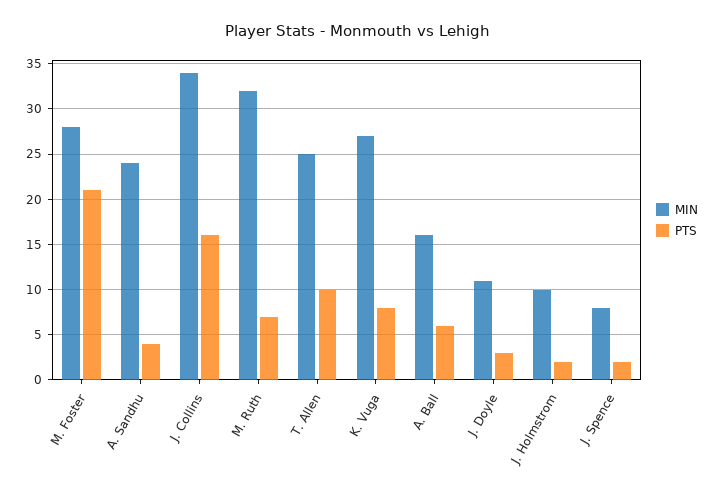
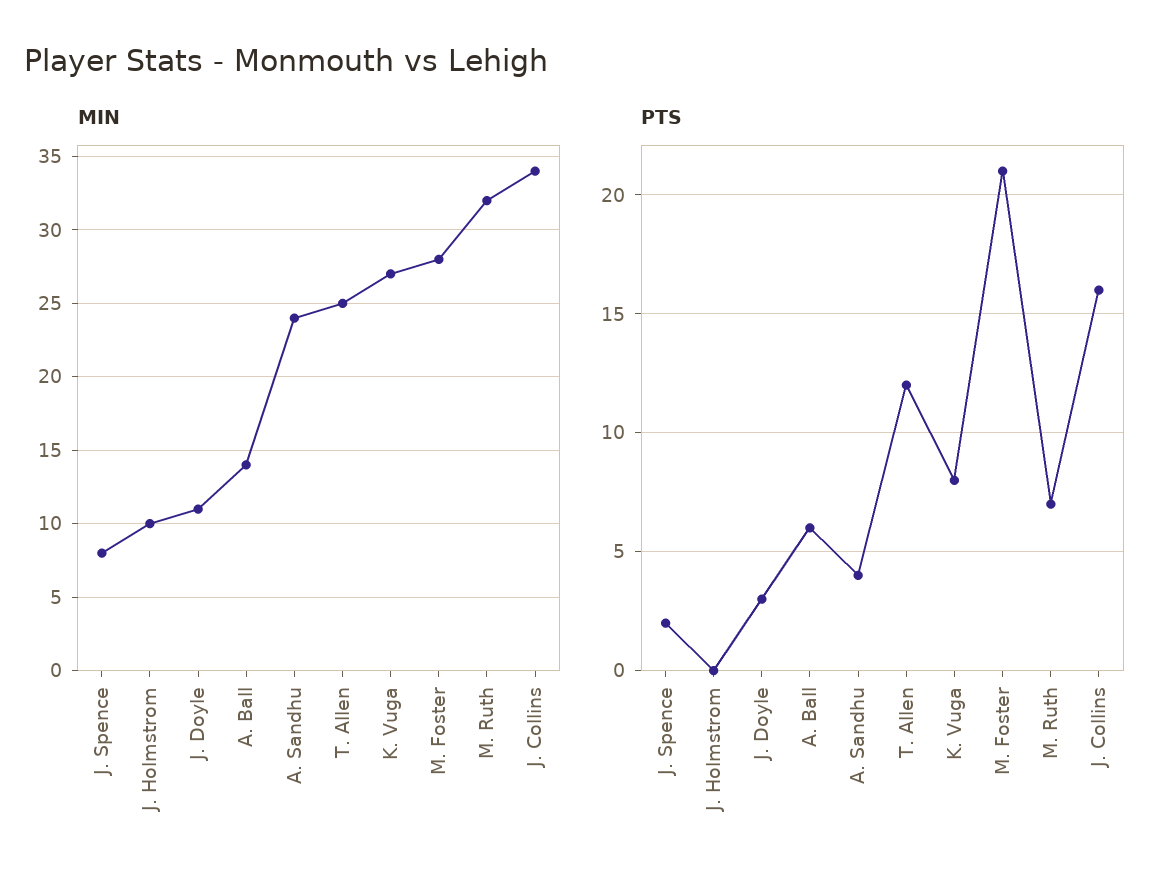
  {
    "MIN": {
      "M. Foster": 28,
      "A. Sandhu": 24,
      "J. Collins": 34,
      "M. Ruth": 32,
      "T. Allen": 25,
      "K. Vuga": 27,
-     "A. Ball": 16,
+     "A. Ball": 14,
      "J. Doyle": 11,
      "J. Holmstrom": 10,
      "J. Spence": 8
    },
    "PTS": {
      "M. Foster": 21,
      "A. Sandhu": 4,
      "J. Collins": 16,
      "M. Ruth": 7,
-     "T. Allen": 10,
+     "T. Allen": 12,
      "K. Vuga": 8,
      "A. Ball": 6,
      "J. Doyle": 3,
-     "J. Holmstrom": 2,
+     "J. Holmstrom": 0,
      "J. Spence": 2
    }
  }

